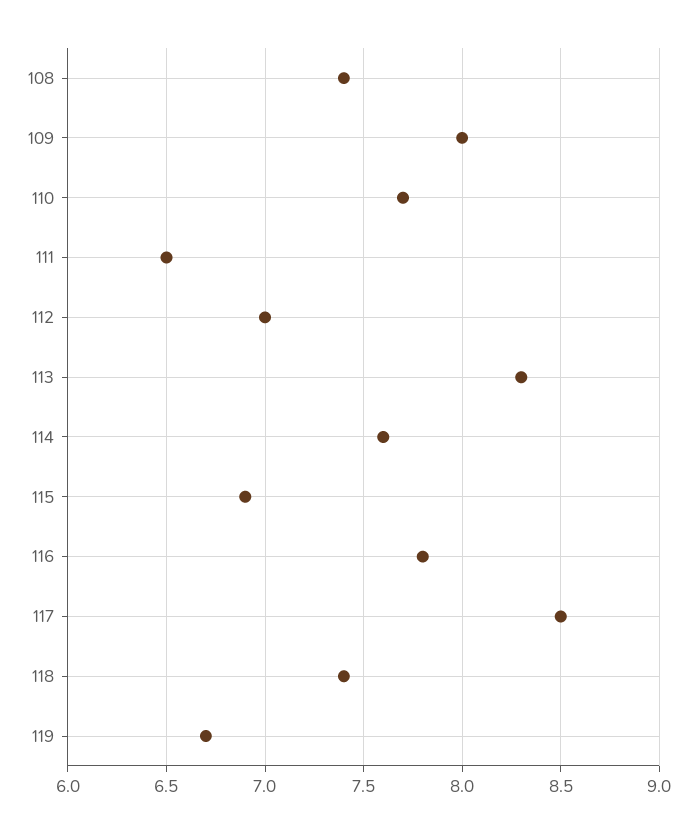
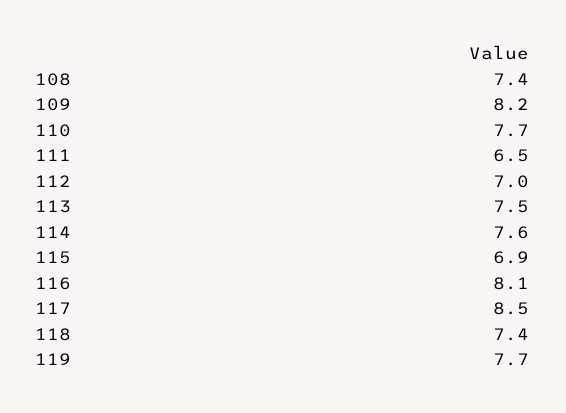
  {
    "108": 7.4,
-   "109": 8,
+   "109": 8.2,
    "110": 7.7,
    "111": 6.5,
    "112": 7,
-   "113": 8.3,
+   "113": 7.5,
    "114": 7.6,
    "115": 6.9,
-   "116": 7.8,
+   "116": 8.1,
    "117": 8.5,
    "118": 7.4,
-   "119": 6.7
+   "119": 7.7
  }

